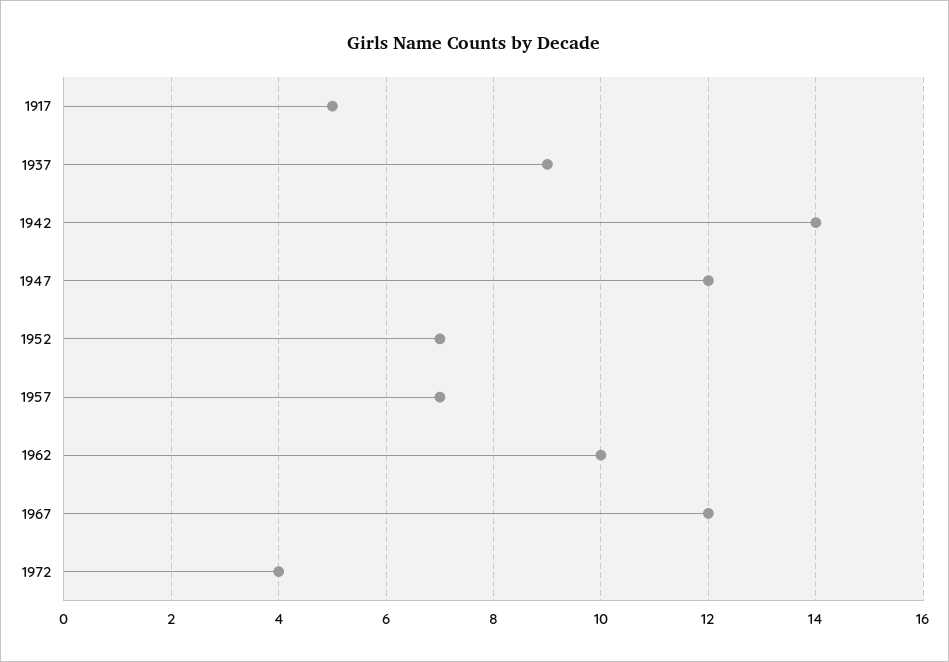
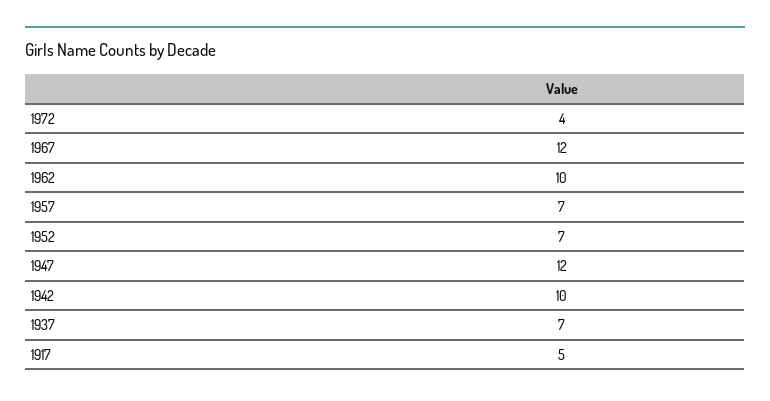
  {
    "1917": 5,
-   "1937": 9,
+   "1937": 7,
-   "1942": 14,
+   "1942": 10,
    "1947": 12,
    "1952": 7,
    "1957": 7,
    "1962": 10,
    "1967": 12,
    "1972": 4
  }

